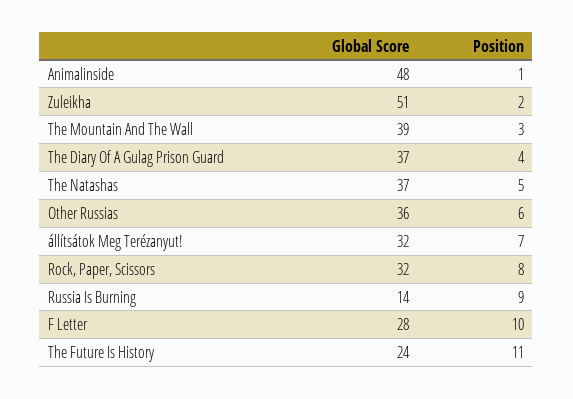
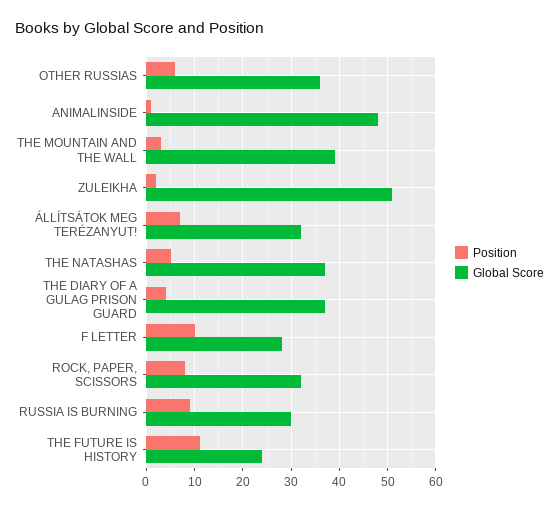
  {
    "Global Score": {
      "Animalinside": 48,
      "Zuleikha": 51,
      "The Mountain And The Wall": 39,
      "The Diary Of A Gulag Prison Guard": 37,
      "The Natashas": 37,
      "Other Russias": 36,
      "állítsátok Meg Terézanyut!": 32,
      "Rock, Paper, Scissors": 32,
-     "Russia Is Burning": 14,
+     "Russia Is Burning": 30,
      "F Letter": 28,
      "The Future Is History": 24
    },
    "Position": {
      "Animalinside": 1,
      "Zuleikha": 2,
      "The Mountain And The Wall": 3,
      "The Diary Of A Gulag Prison Guard": 4,
      "The Natashas": 5,
      "Other Russias": 6,
      "állítsátok Meg Terézanyut!": 7,
      "Rock, Paper, Scissors": 8,
      "Russia Is Burning": 9,
      "F Letter": 10,
      "The Future Is History": 11
    }
  }

